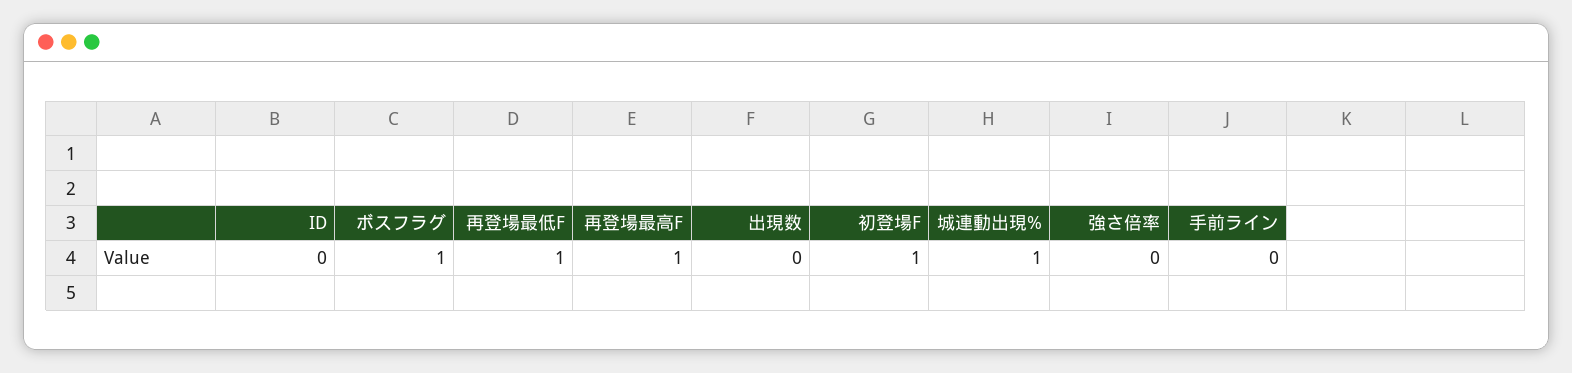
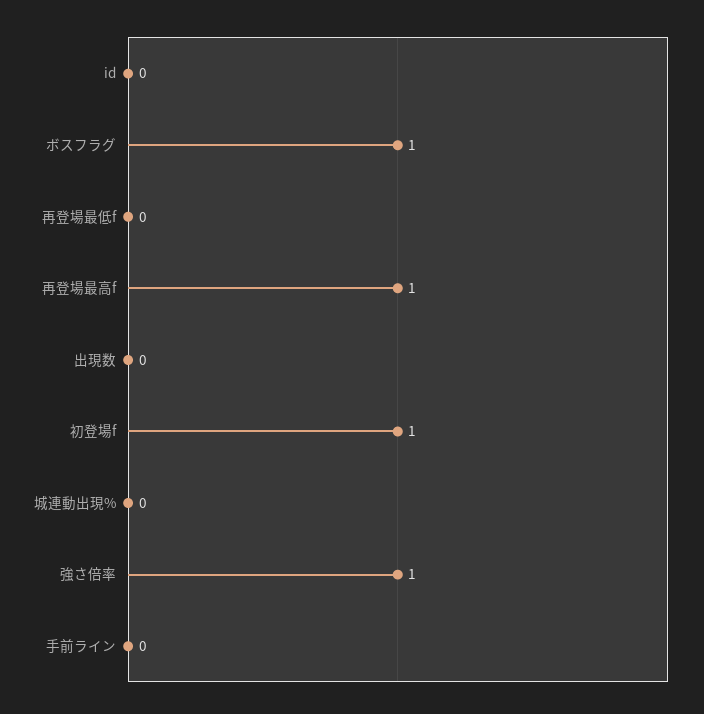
  {
    "ID": 0,
    "ボスフラグ": 1,
-   "再登場最低F": 1,
+   "再登場最低F": 0,
    "再登場最高F": 1,
    "出現数": 0,
    "初登場F": 1,
-   "城連動出現%": 1,
+   "城連動出現%": 0,
-   "強さ倍率": 0,
+   "強さ倍率": 1,
    "手前ライン": 0
  }

